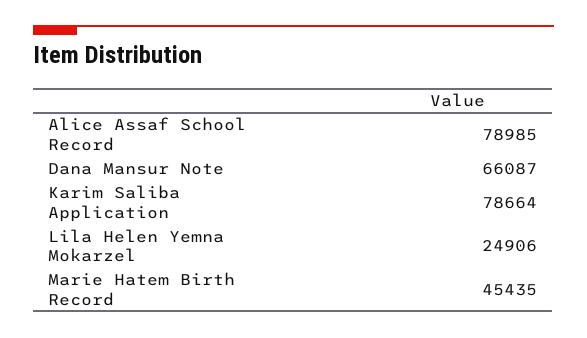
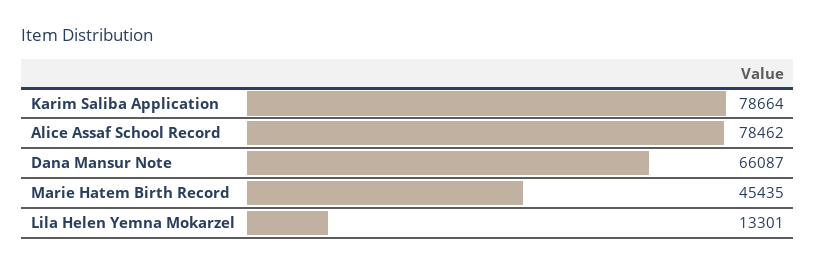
  {
-   "Alice Assaf School Record": 78985,
+   "Alice Assaf School Record": 78462,
    "Dana Mansur Note": 66087,
    "Karim Saliba Application": 78664,
-   "Lila Helen Yemna Mokarzel": 24906,
+   "Lila Helen Yemna Mokarzel": 13301,
    "Marie Hatem Birth Record": 45435
  }

